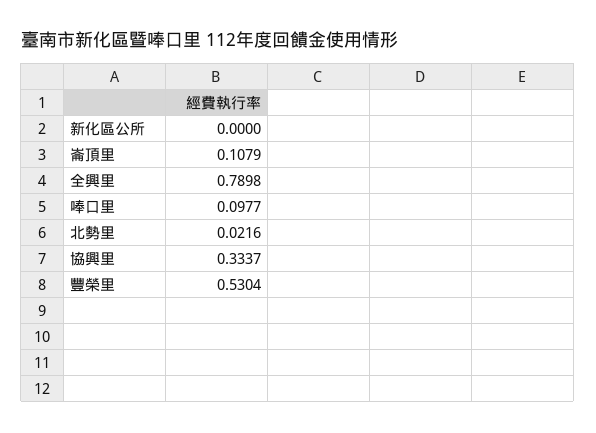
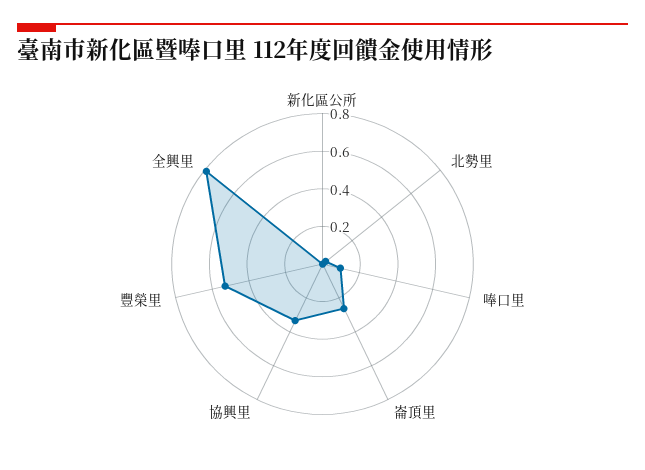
  {
    "新化區公所": 0,
-   "崙頂里": 0.1079,
+   "崙頂里": 0.25,
    "全興里": 0.7898,
    "唪口里": 0.0977,
    "北勢里": 0.0216,
    "協興里": 0.3337,
    "豐榮里": 0.5304
  }

